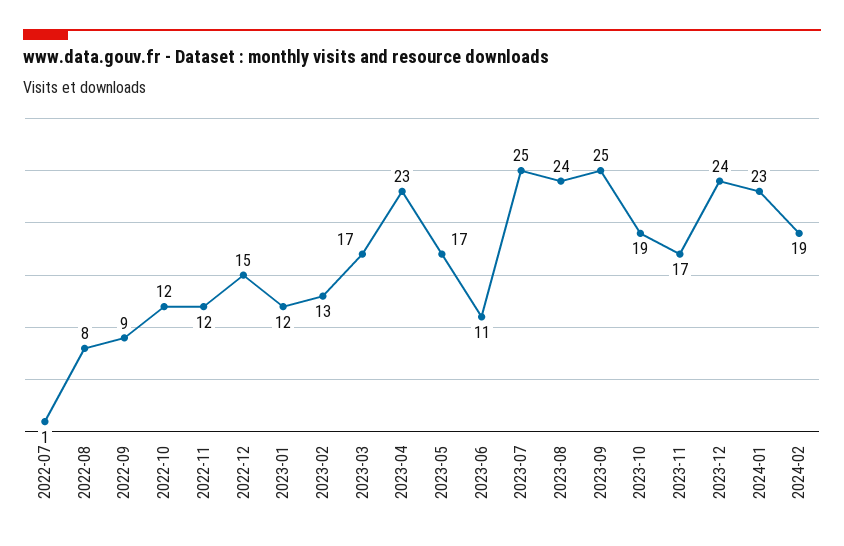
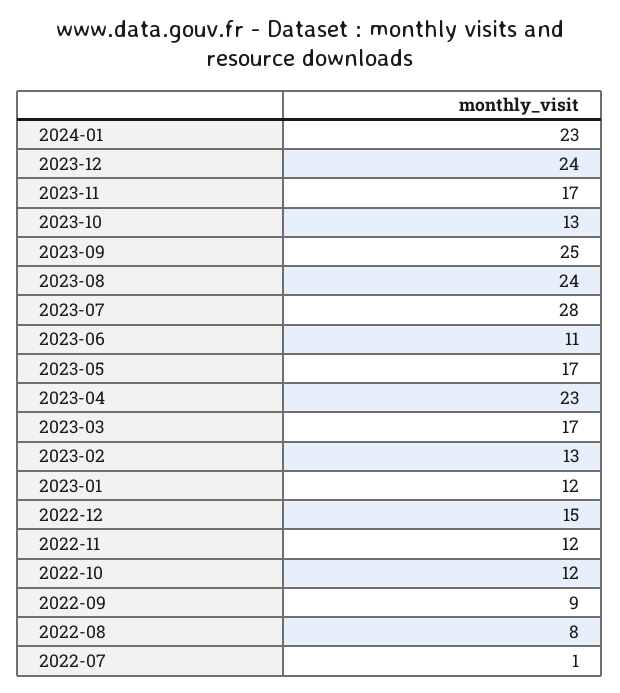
  {
    "2022-07": 1,
    "2022-08": 8,
    "2022-09": 9,
    "2022-10": 12,
    "2022-11": 12,
    "2022-12": 15,
    "2023-01": 12,
    "2023-02": 13,
    "2023-03": 17,
    "2023-04": 23,
    "2023-05": 17,
    "2023-06": 11,
-   "2023-07": 25,
+   "2023-07": 28,
    "2023-08": 24,
    "2023-09": 25,
-   "2023-10": 19,
+   "2023-10": 13,
    "2023-11": 17,
    "2023-12": 24,
-   "2024-01": 23,
+   "2024-01": 23
-   "2024-02": 19
  }

